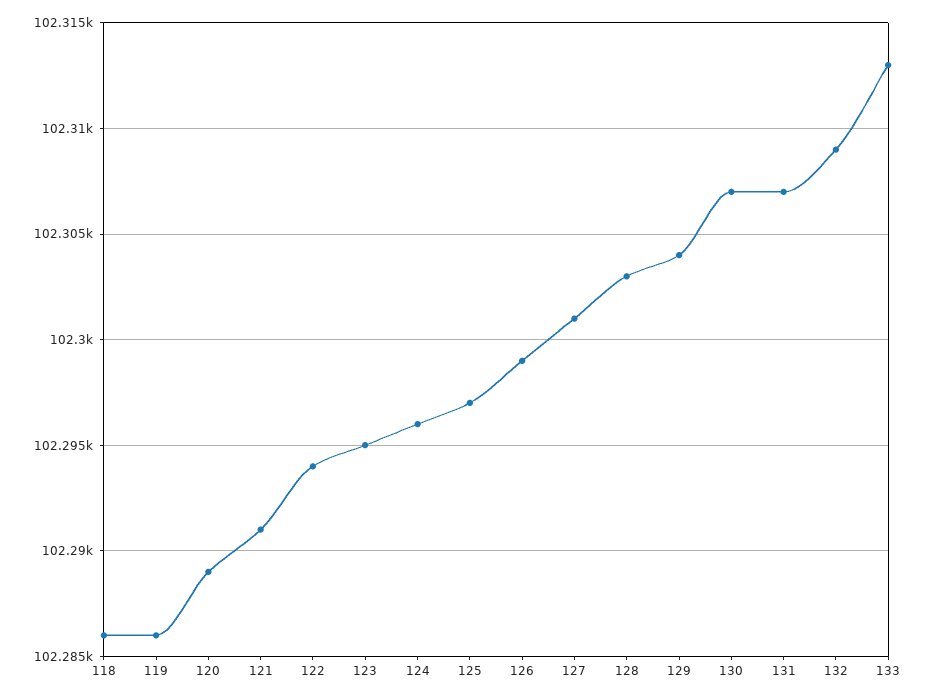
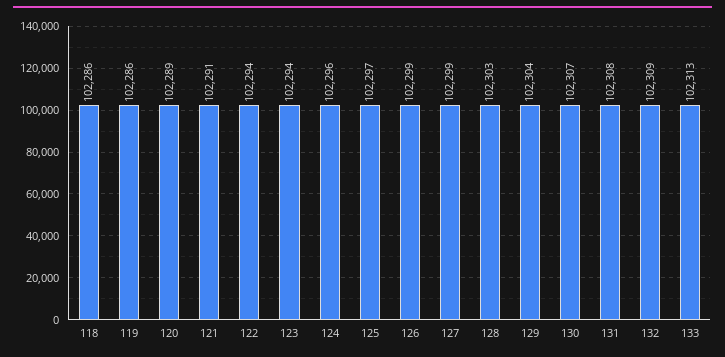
  {
    "118": 102286,
    "119": 102286,
    "120": 102289,
    "121": 102291,
    "122": 102294,
-   "123": 102295,
+   "123": 102294,
    "124": 102296,
    "125": 102297,
    "126": 102299,
-   "127": 102301,
+   "127": 102299,
    "128": 102303,
    "129": 102304,
    "130": 102307,
-   "131": 102307,
+   "131": 102308,
    "132": 102309,
    "133": 102313
  }

